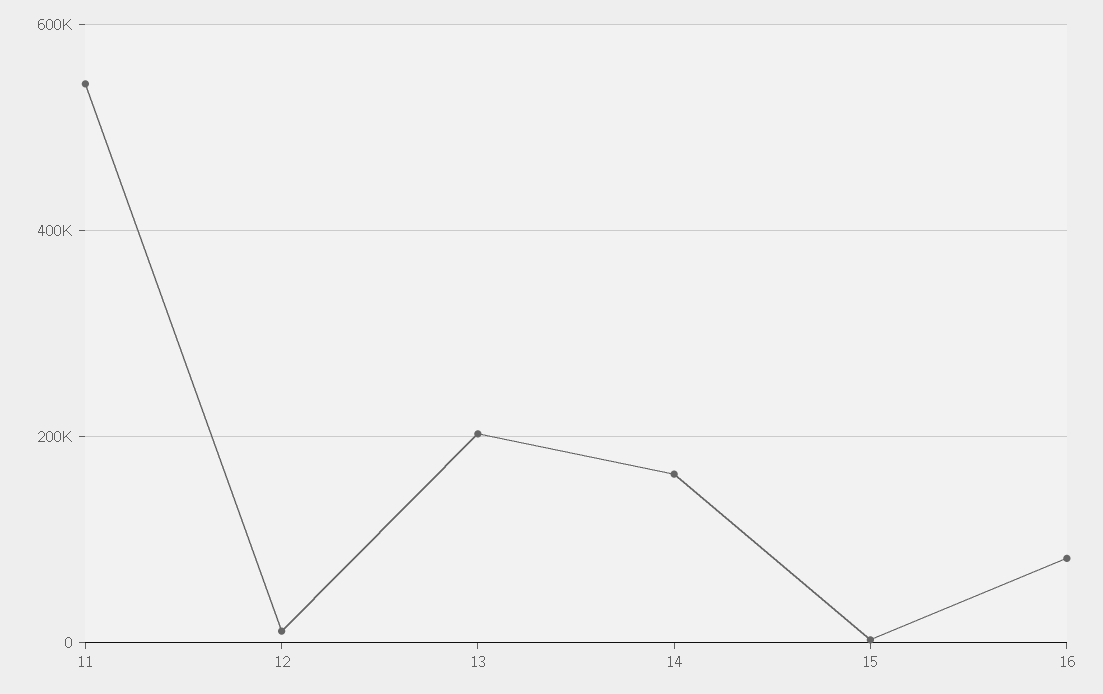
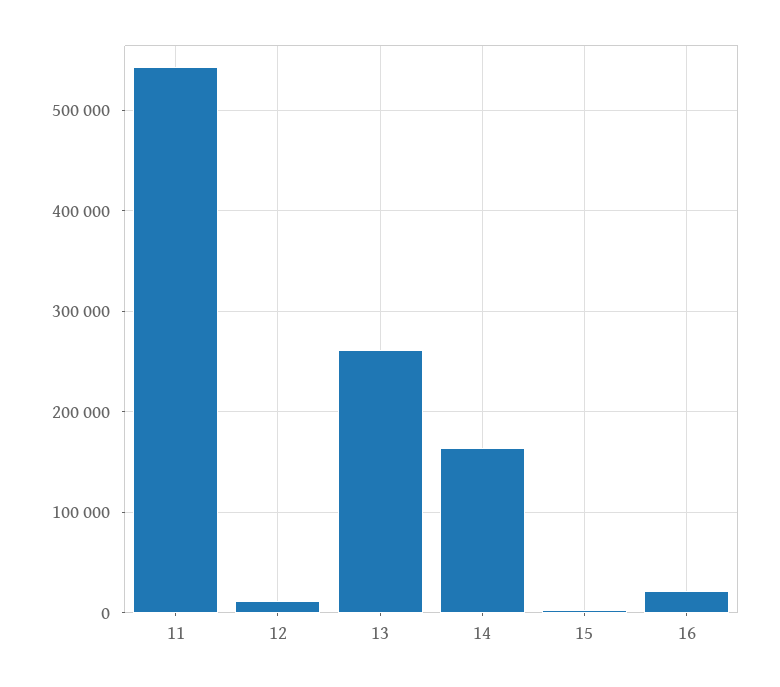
  {
    "11": 540000,
    "12": 10000,
-   "13": 200000,
+   "13": 260000,
    "14": 160000,
    "15": 0,
-   "16": 80000
+   "16": 20000
  }

